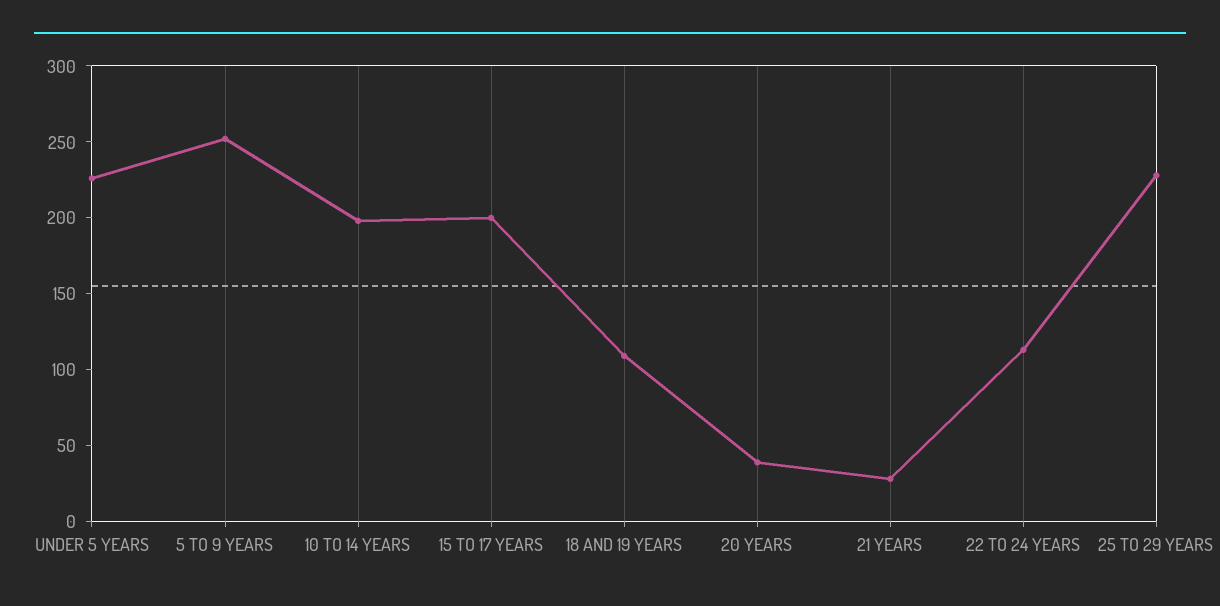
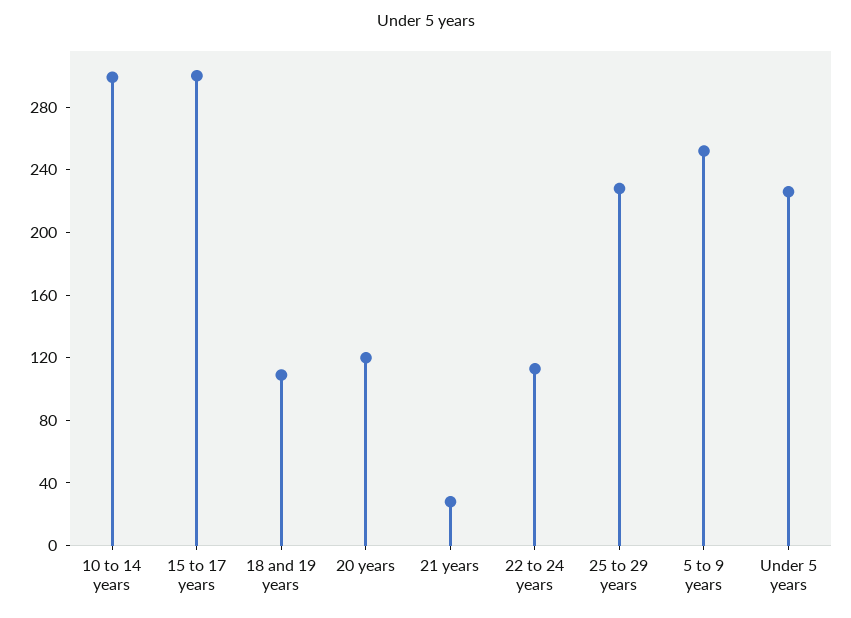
  {
    "UNDER 5 YEARS": 230,
    "5 TO 9 YEARS": 250,
-   "10 TO 14 YEARS": 200,
+   "10 TO 14 YEARS": 300,
-   "15 TO 17 YEARS": 200,
+   "15 TO 17 YEARS": 300,
    "18 AND 19 YEARS": 110,
-   "20 YEARS": 40,
+   "20 YEARS": 120,
    "21 YEARS": 30,
    "22 TO 24 YEARS": 110,
    "25 TO 29 YEARS": 230
  }

